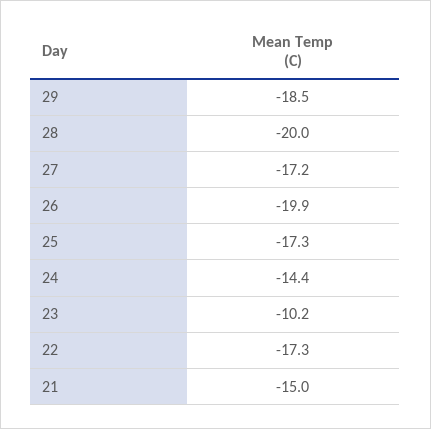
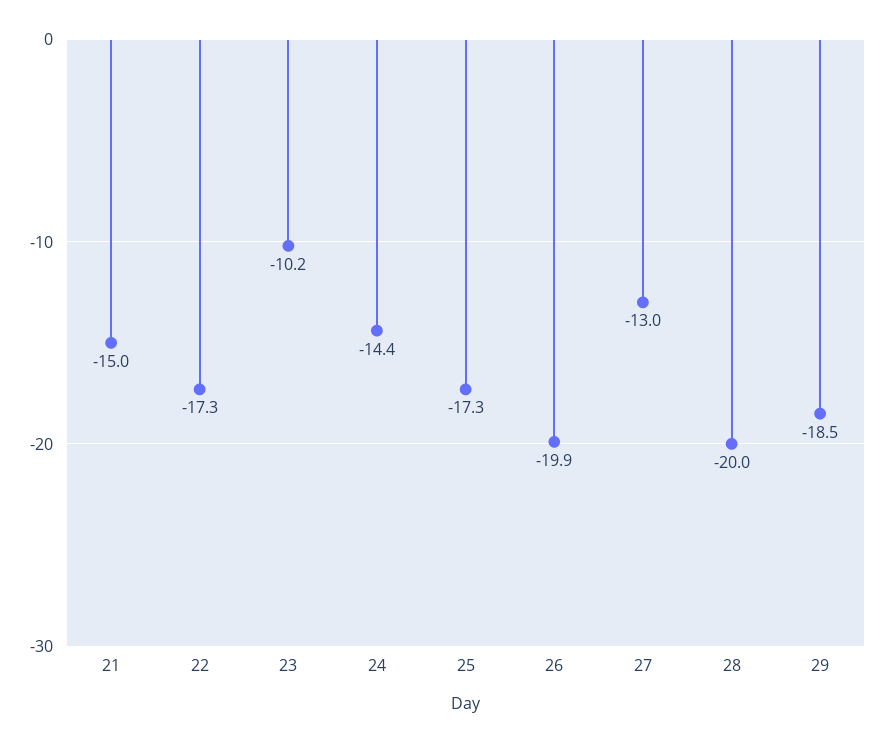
  {
    "29": -18.5,
    "28": -20,
-   "27": -17.2,
+   "27": -13,
    "26": -19.9,
    "25": -17.3,
    "24": -14.4,
    "23": -10.2,
    "22": -17.3,
    "21": -15
  }

